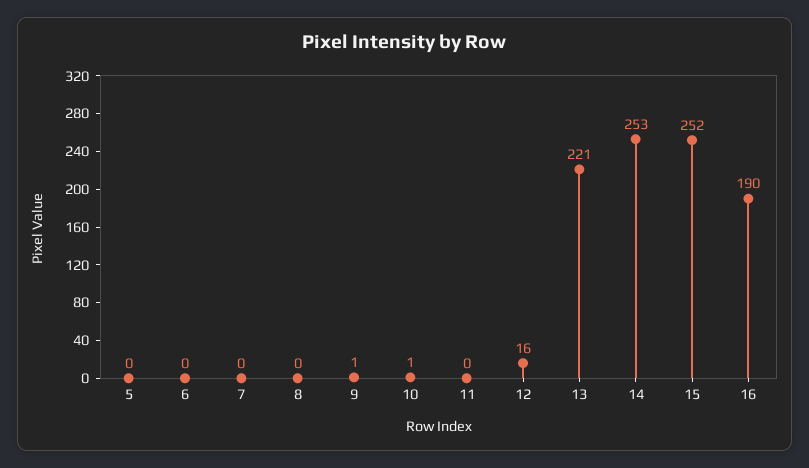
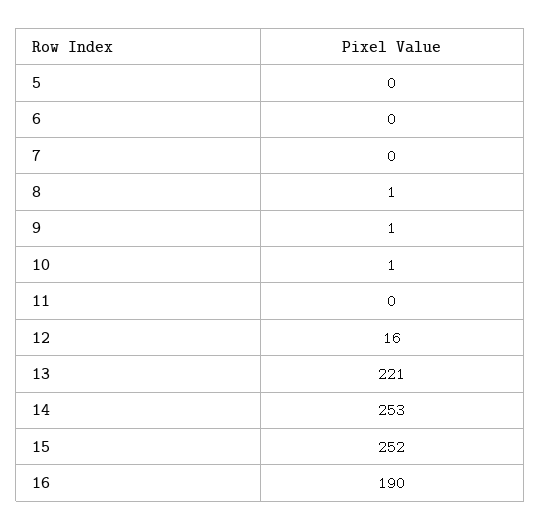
  {
    "5": 0,
    "6": 0,
    "7": 0,
-   "8": 0,
+   "8": 1,
    "9": 1,
    "10": 1,
    "11": 0,
    "12": 16,
    "13": 221,
    "14": 253,
    "15": 252,
    "16": 190
  }

